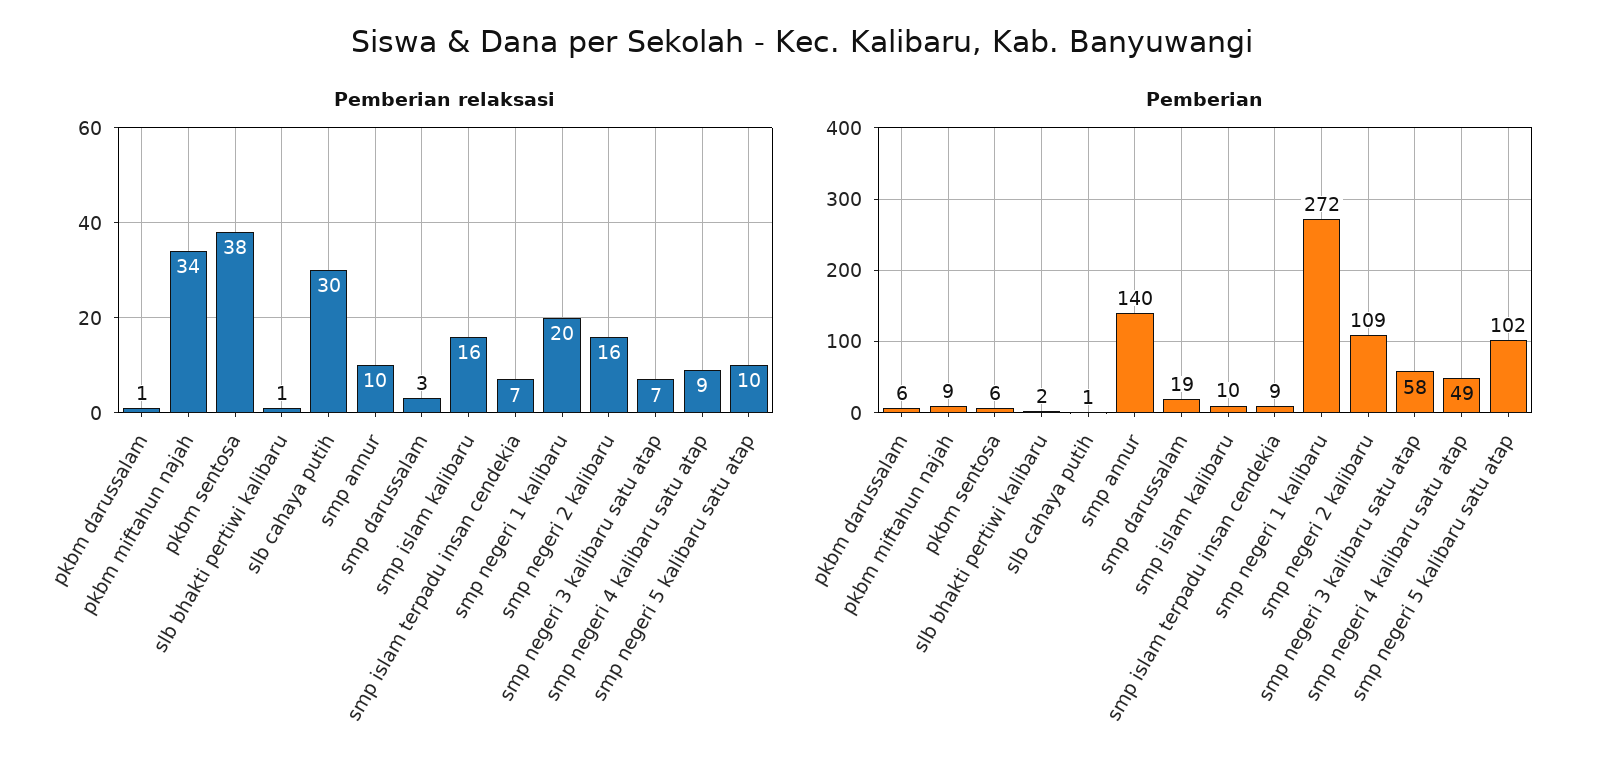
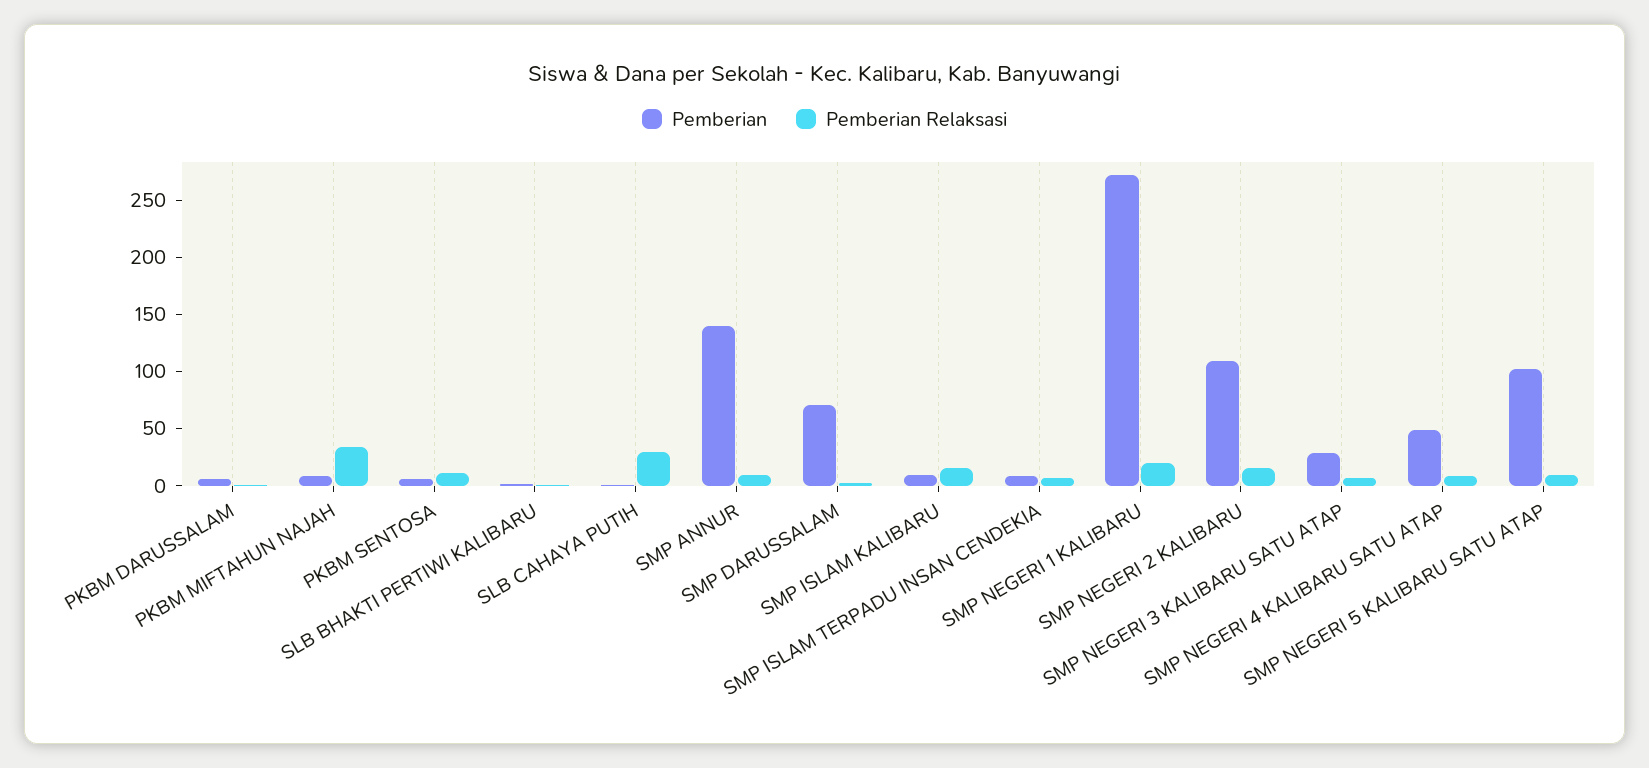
  {
    "Pemberian relaksasi": {
      "pkbm darussalam": 1,
      "pkbm miftahun najah": 34,
-     "pkbm sentosa": 38,
+     "pkbm sentosa": 10,
      "slb bhakti pertiwi kalibaru": 1,
      "slb cahaya putih": 30,
      "smp annur": 10,
      "smp darussalam": 3,
      "smp islam kalibaru": 16,
      "smp islam terpadu insan cendekia": 7,
      "smp negeri 1 kalibaru": 20,
      "smp negeri 2 kalibaru": 16,
      "smp negeri 3 kalibaru satu atap": 7,
      "smp negeri 4 kalibaru satu atap": 9,
      "smp negeri 5 kalibaru satu atap": 10
    },
    "Pemberian": {
      "pkbm darussalam": 6,
      "pkbm miftahun najah": 9,
      "pkbm sentosa": 6,
      "slb bhakti pertiwi kalibaru": 2,
      "slb cahaya putih": 1,
      "smp annur": 140,
-     "smp darussalam": 19,
+     "smp darussalam": 70,
      "smp islam kalibaru": 10,
      "smp islam terpadu insan cendekia": 9,
      "smp negeri 1 kalibaru": 272,
      "smp negeri 2 kalibaru": 109,
-     "smp negeri 3 kalibaru satu atap": 58,
+     "smp negeri 3 kalibaru satu atap": 30,
      "smp negeri 4 kalibaru satu atap": 49,
      "smp negeri 5 kalibaru satu atap": 102
    }
  }

